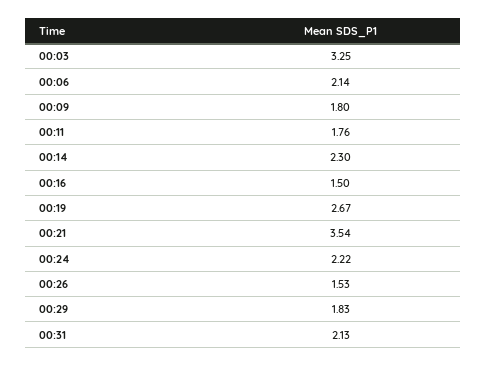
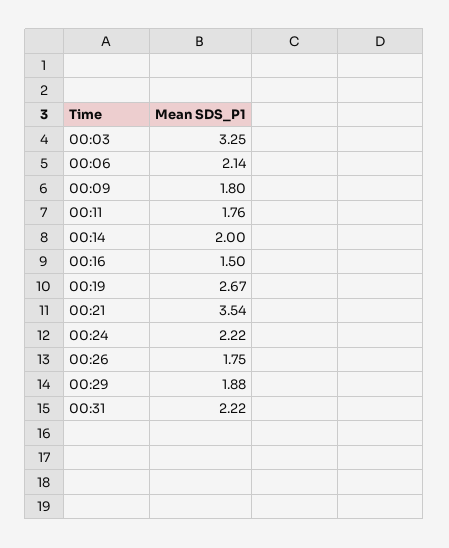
  {
    "00:03": 3.25,
    "00:06": 2.14,
    "00:09": 1.8,
    "00:11": 1.76,
-   "00:14": 2.3,
+   "00:14": 2,
    "00:16": 1.5,
    "00:19": 2.67,
    "00:21": 3.54,
    "00:24": 2.22,
-   "00:26": 1.53,
+   "00:26": 1.75,
-   "00:29": 1.83,
+   "00:29": 1.88,
-   "00:31": 2.13
+   "00:31": 2.22
  }

